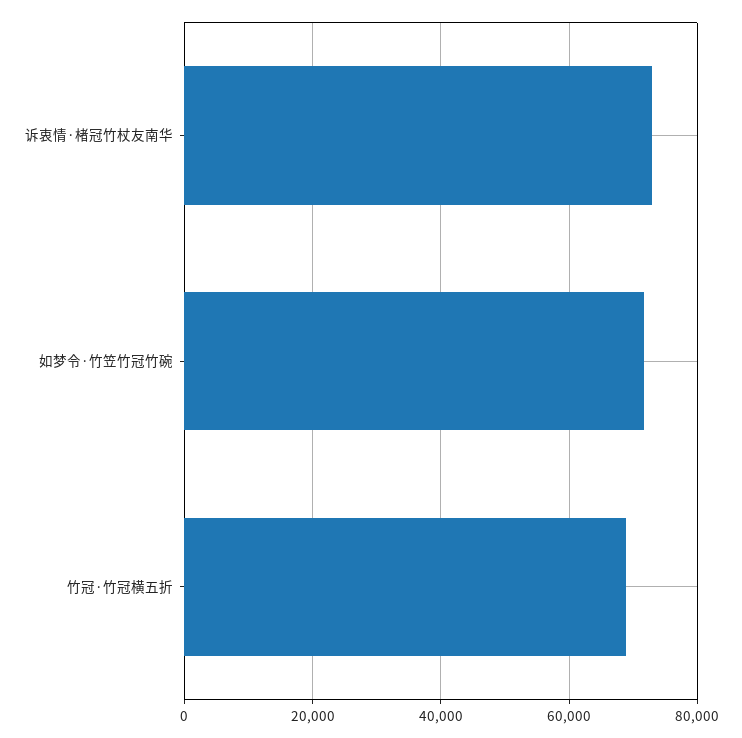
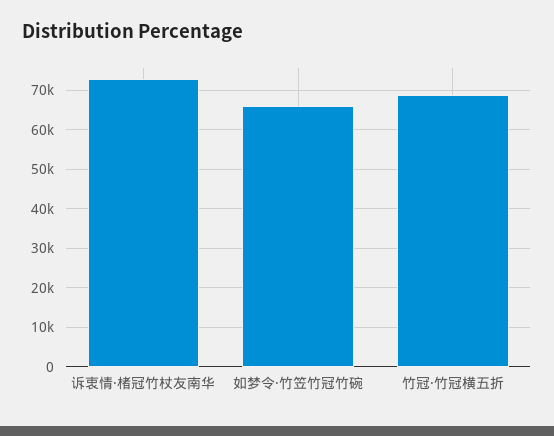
  {
    "诉衷情·楮冠竹杖友南华": 72000,
-   "如梦令·竹笠竹冠竹碗": 72000,
+   "如梦令·竹笠竹冠竹碗": 66000,
    "竹冠·竹冠横五折": 68000
  }

